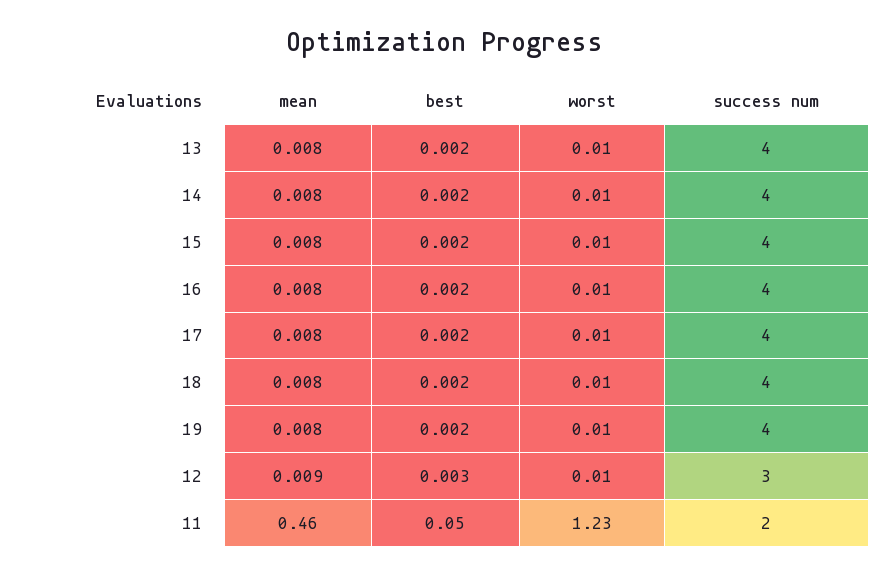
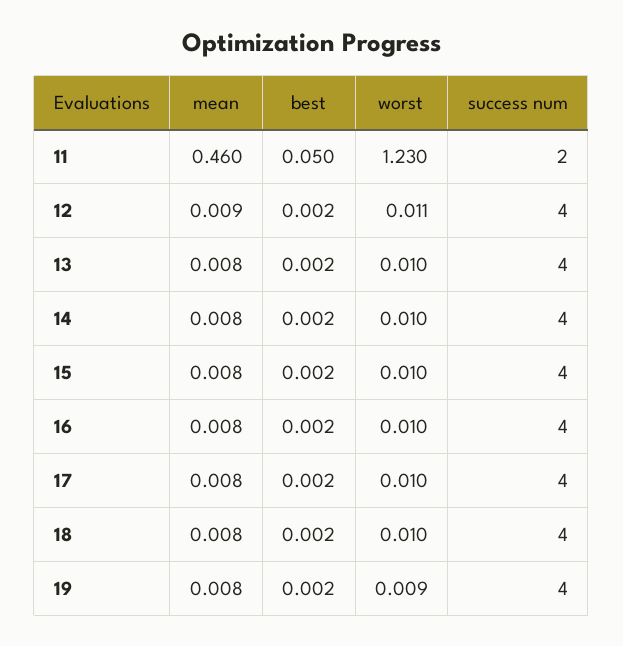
  {
    "mean": {
      "13": 0.008,
      "14": 0.008,
      "15": 0.008,
      "16": 0.008,
      "17": 0.008,
      "18": 0.008,
      "19": 0.008,
      "12": 0.009,
      "11": 0.46
    },
    "best": {
      "13": 0.002,
      "14": 0.002,
      "15": 0.002,
      "16": 0.002,
      "17": 0.002,
      "18": 0.002,
      "19": 0.002,
-     "12": 0.003,
+     "12": 0.002,
      "11": 0.05
    },
    "worst": {
      "13": 0.01,
      "14": 0.01,
      "15": 0.01,
      "16": 0.01,
      "17": 0.01,
      "18": 0.01,
-     "19": 0.01,
+     "19": 0.009,
-     "12": 0.01,
+     "12": 0.011,
      "11": 1.23
    },
    "success num": {
      "13": 4,
      "14": 4,
      "15": 4,
      "16": 4,
      "17": 4,
      "18": 4,
      "19": 4,
-     "12": 3,
+     "12": 4,
      "11": 2
    }
  }

